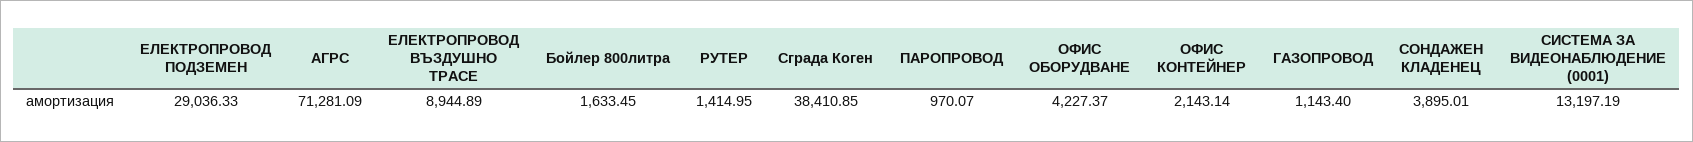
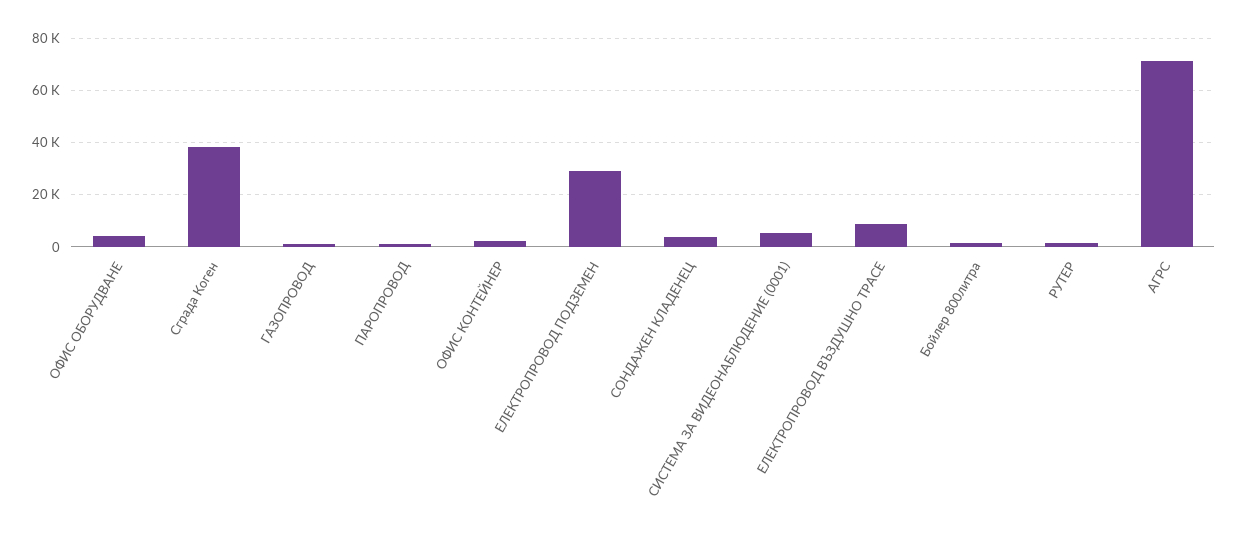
  {
    "ЕЛЕКТРОПРОВОД ПОДЗЕМЕН": 29036.33,
    "АГРС": 71281.09,
    "ЕЛЕКТРОПРОВОД ВЪЗДУШНО ТРАСЕ": 8944.89,
    "Бойлер 800литра": 1633.45,
    "РУТЕР": 1414.95,
    "Сграда Коген": 38410.85,
    "ПАРОПРОВОД": 970.07,
    "ОФИС ОБОРУДВАНЕ": 4227.37,
    "ОФИС КОНТЕЙНЕР": 2143.14,
    "ГАЗОПРОВОД": 1143.4,
    "СОНДАЖЕН КЛАДЕНЕЦ": 3895.01,
-   "СИСТЕМА ЗА ВИДЕОНАБЛЮДЕНИЕ (0001)": 13197.19
+   "СИСТЕМА ЗА ВИДЕОНАБЛЮДЕНИЕ (0001)": 5000
  }

